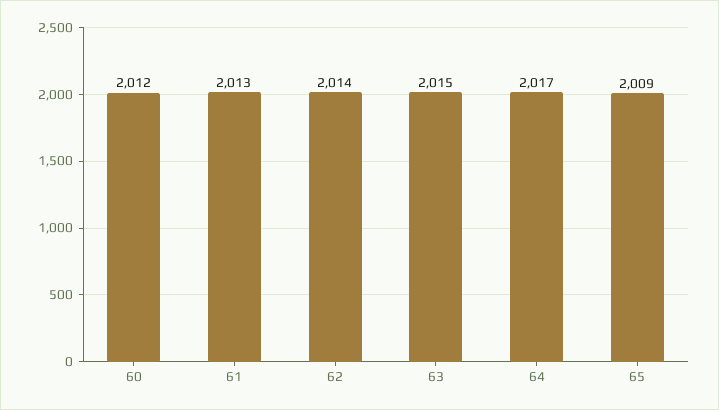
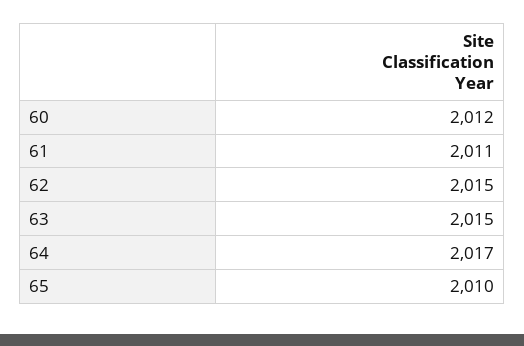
  {
    "60": 2012,
-   "61": 2013,
+   "61": 2011,
-   "62": 2014,
+   "62": 2015,
    "63": 2015,
    "64": 2017,
-   "65": 2009
+   "65": 2010
  }

